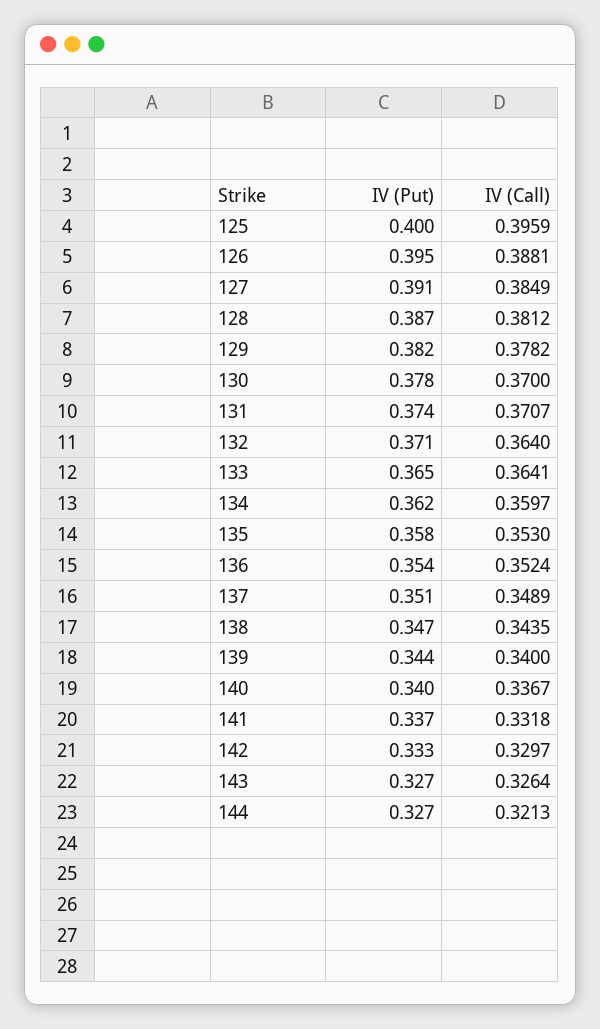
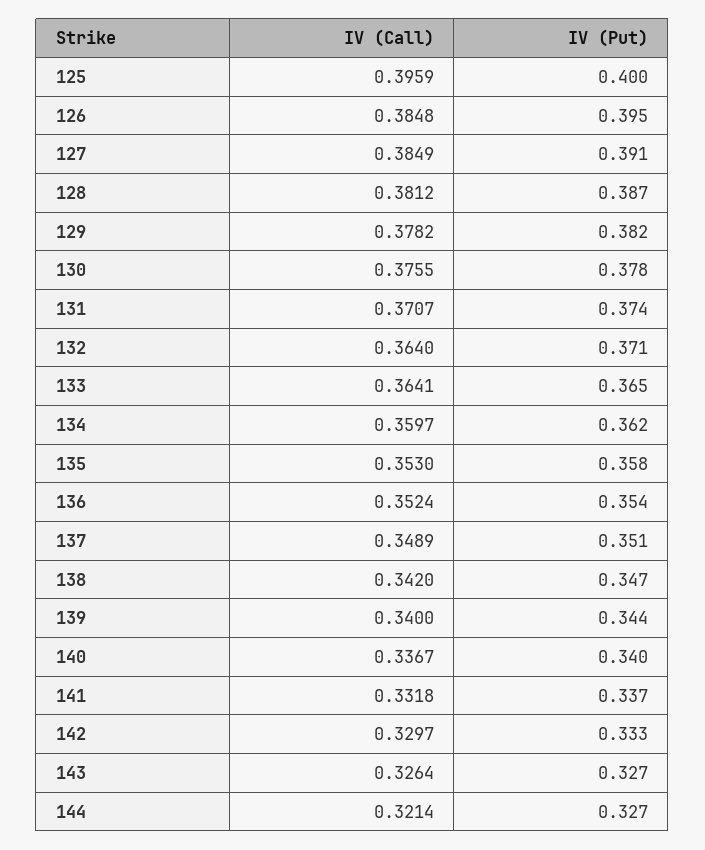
  {
    "IV (Put)": {
      "125": 0.4,
      "126": 0.395,
      "127": 0.391,
      "128": 0.387,
      "129": 0.382,
      "130": 0.378,
      "131": 0.374,
      "132": 0.371,
      "133": 0.365,
      "134": 0.362,
      "135": 0.358,
      "136": 0.354,
      "137": 0.351,
      "138": 0.347,
      "139": 0.344,
      "140": 0.34,
      "141": 0.337,
      "142": 0.333,
      "143": 0.327,
      "144": 0.327
    },
    "IV (Call)": {
      "125": 0.3959,
-     "126": 0.3881,
+     "126": 0.3848,
      "127": 0.3849,
      "128": 0.3812,
      "129": 0.3782,
-     "130": 0.37,
+     "130": 0.3755,
      "131": 0.3707,
      "132": 0.364,
      "133": 0.3641,
      "134": 0.3597,
      "135": 0.353,
      "136": 0.3524,
      "137": 0.3489,
-     "138": 0.3435,
+     "138": 0.342,
      "139": 0.34,
      "140": 0.3367,
      "141": 0.3318,
      "142": 0.3297,
      "143": 0.3264,
-     "144": 0.3213
+     "144": 0.3214
    }
  }

